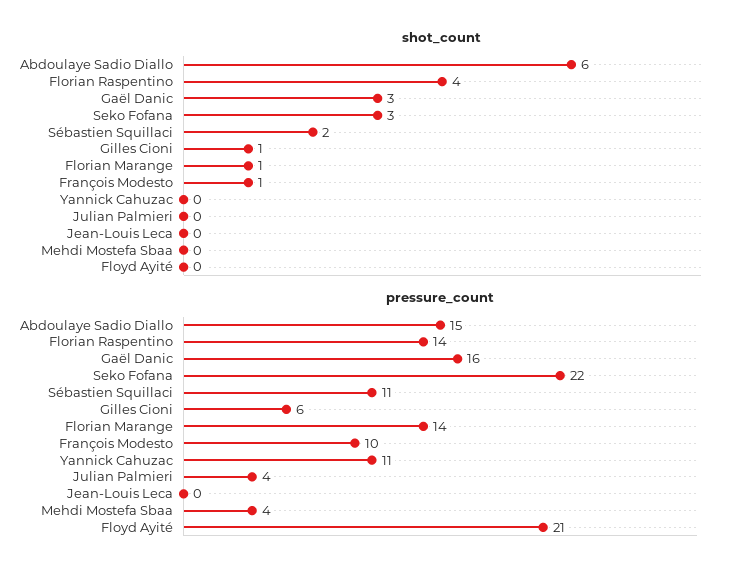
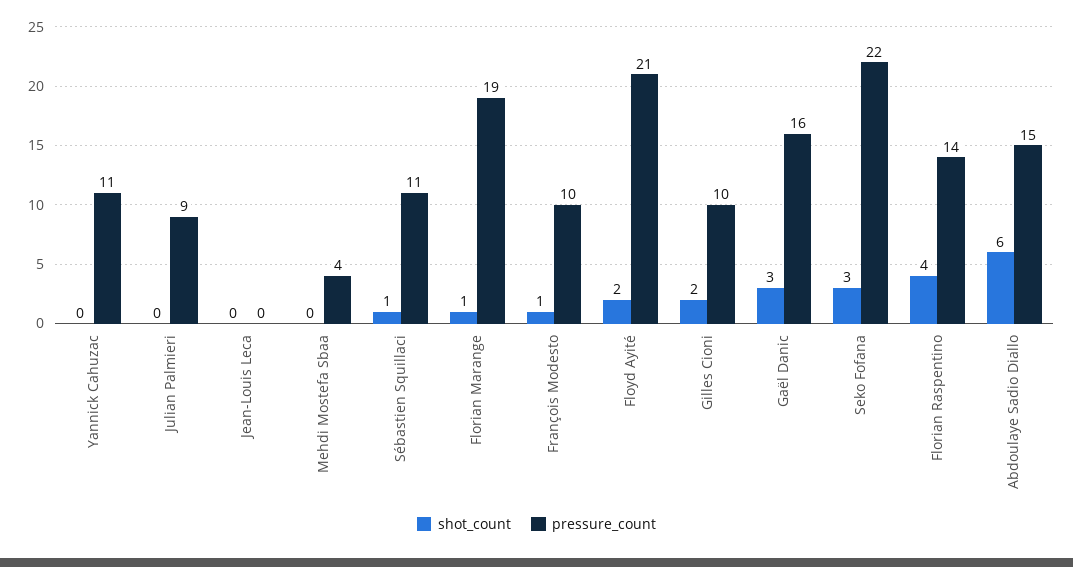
  {
    "shot_count": {
      "Abdoulaye Sadio Diallo": 6,
      "Florian Raspentino": 4,
      "Gaël Danic": 3,
      "Seko Fofana": 3,
-     "Sébastien Squillaci": 2,
+     "Sébastien Squillaci": 1,
-     "Gilles Cioni": 1,
+     "Gilles Cioni": 2,
      "Florian Marange": 1,
      "François Modesto": 1,
      "Yannick Cahuzac": 0,
      "Julian Palmieri": 0,
      "Jean-Louis Leca": 0,
      "Mehdi Mostefa Sbaa": 0,
-     "Floyd Ayité": 0
+     "Floyd Ayité": 2
    },
    "pressure_count": {
      "Abdoulaye Sadio Diallo": 15,
      "Florian Raspentino": 14,
      "Gaël Danic": 16,
      "Seko Fofana": 22,
      "Sébastien Squillaci": 11,
-     "Gilles Cioni": 6,
+     "Gilles Cioni": 10,
-     "Florian Marange": 14,
+     "Florian Marange": 19,
      "François Modesto": 10,
      "Yannick Cahuzac": 11,
-     "Julian Palmieri": 4,
+     "Julian Palmieri": 9,
      "Jean-Louis Leca": 0,
      "Mehdi Mostefa Sbaa": 4,
      "Floyd Ayité": 21
    }
  }

